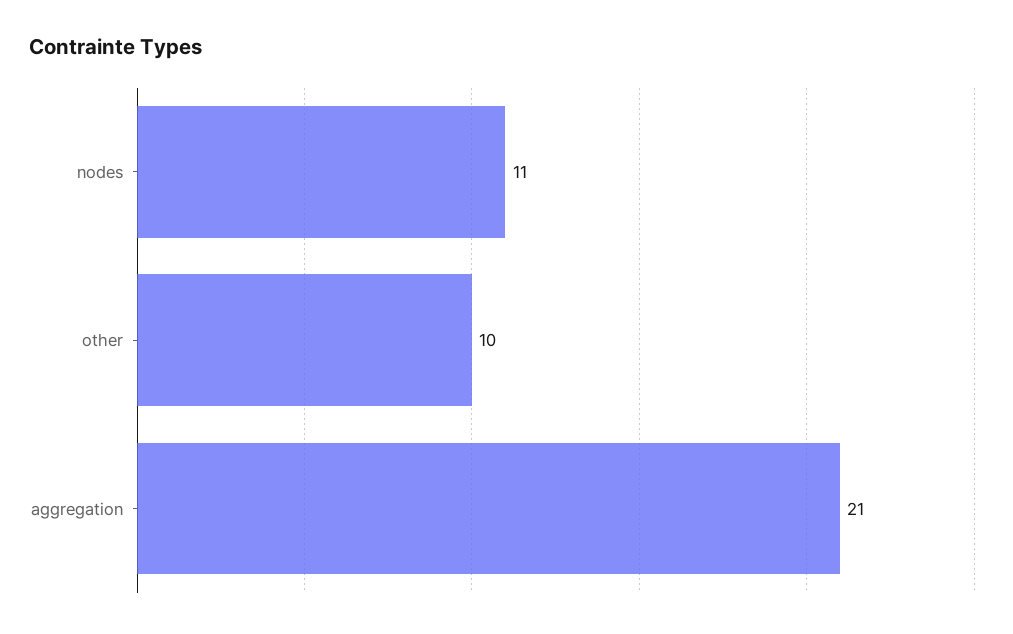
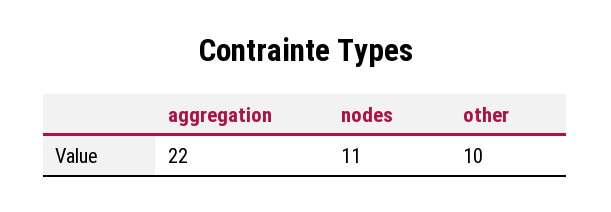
  {
    "nodes": 11,
    "other": 10,
-   "aggregation": 21
+   "aggregation": 22
  }

